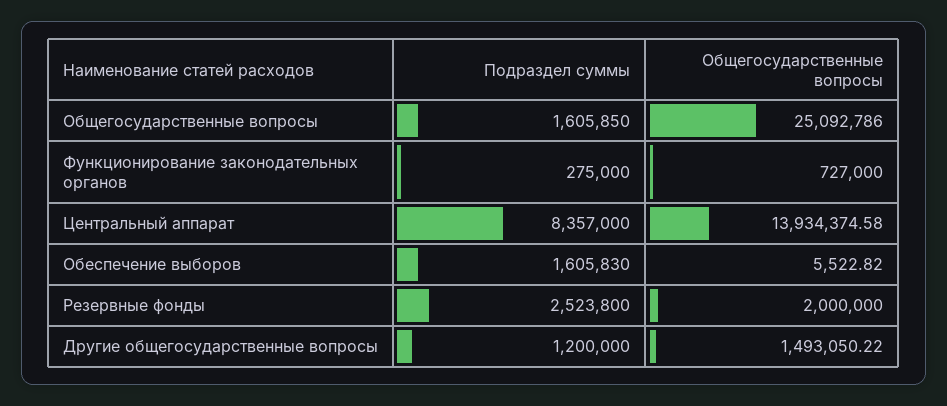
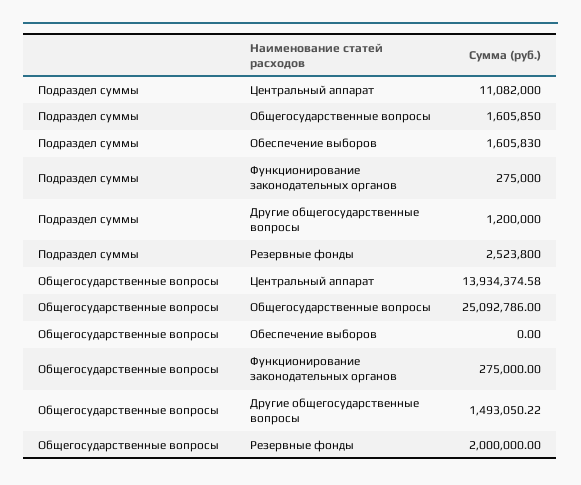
  {
    "Подраздел суммы": {
      "Общегосударственные вопросы": 1605850,
      "Функционирование законодательных органов": 275000,
-     "Центральный аппарат": 8357000,
+     "Центральный аппарат": 11082000,
      "Обеспечение выборов": 1605830,
      "Резервные фонды": 2523800,
      "Другие общегосударственные вопросы": 1200000
    },
    "Общегосударственные вопросы": {
      "Общегосударственные вопросы": 25092786,
-     "Функционирование законодательных органов": 727000,
+     "Функционирование законодательных органов": 275000,
      "Центральный аппарат": 13934374.58,
-     "Обеспечение выборов": 5522.82,
+     "Обеспечение выборов": 0,
      "Резервные фонды": 2000000,
      "Другие общегосударственные вопросы": 1493050.22
    }
  }

